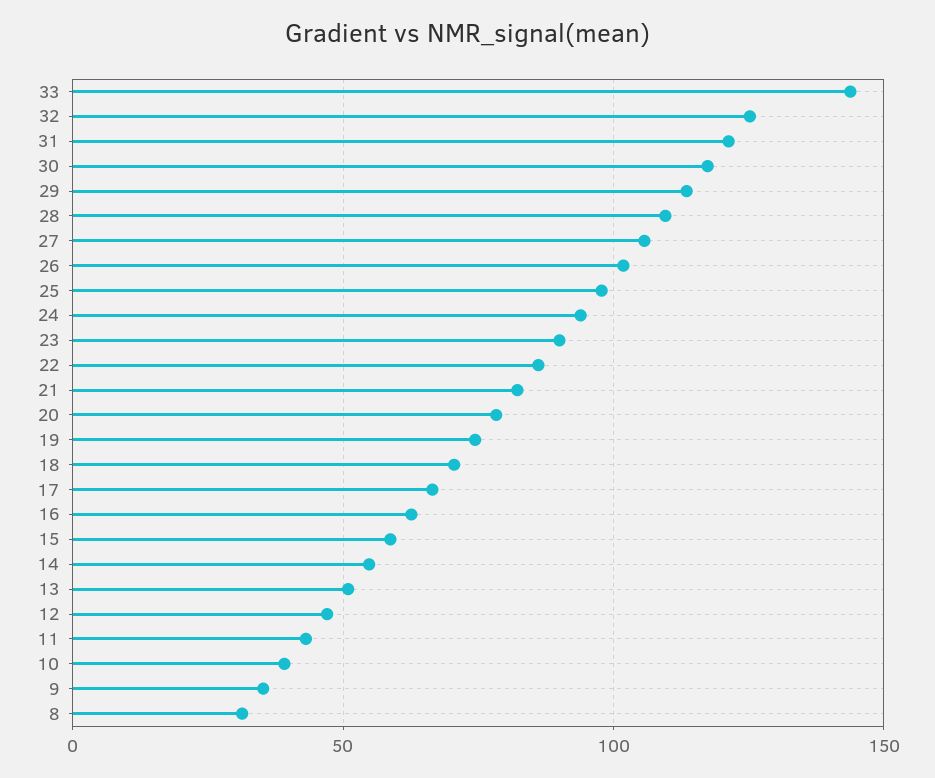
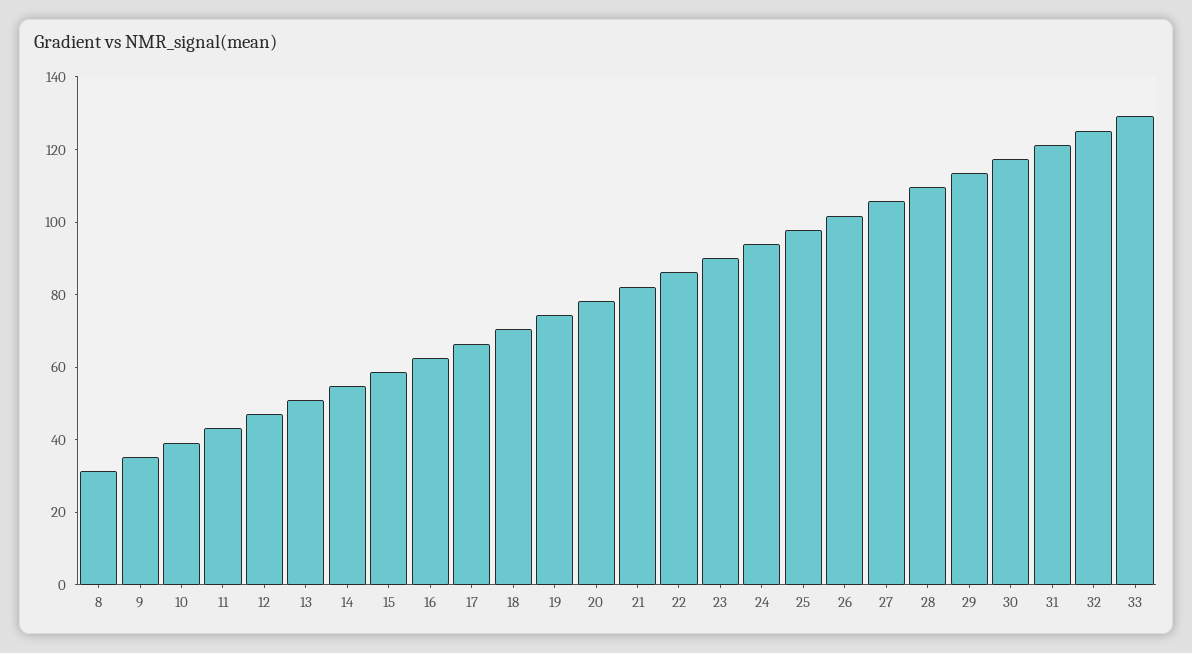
  {
-   "33": 145,
+   "33": 130,
    "32": 125,
    "31": 120,
    "30": 115,
    "29": 115,
    "28": 110,
    "27": 105,
    "26": 100,
    "25": 100,
    "24": 95,
    "23": 90,
    "22": 85,
    "21": 80,
    "20": 80,
    "19": 75,
    "18": 70,
    "17": 65,
    "16": 65,
    "15": 60,
    "14": 55,
    "13": 50,
    "12": 45,
    "11": 45,
    "10": 40,
    "9": 35,
    "8": 30
  }

